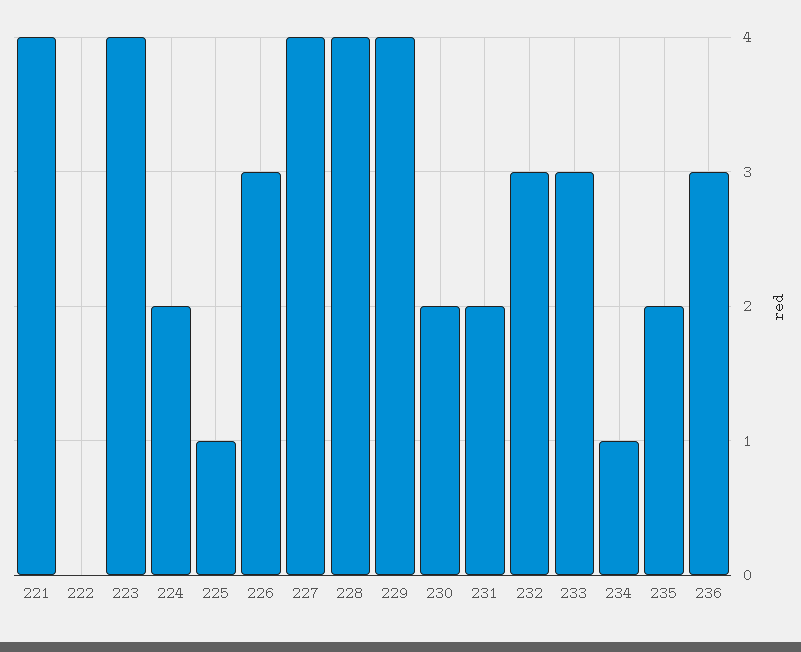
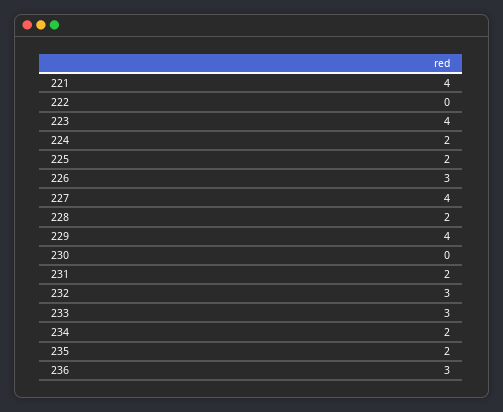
  {
    "221": 4,
    "222": 0,
    "223": 4,
    "224": 2,
-   "225": 1,
+   "225": 2,
    "226": 3,
    "227": 4,
-   "228": 4,
+   "228": 2,
    "229": 4,
-   "230": 2,
+   "230": 0,
    "231": 2,
    "232": 3,
    "233": 3,
-   "234": 1,
+   "234": 2,
    "235": 2,
    "236": 3
  }

